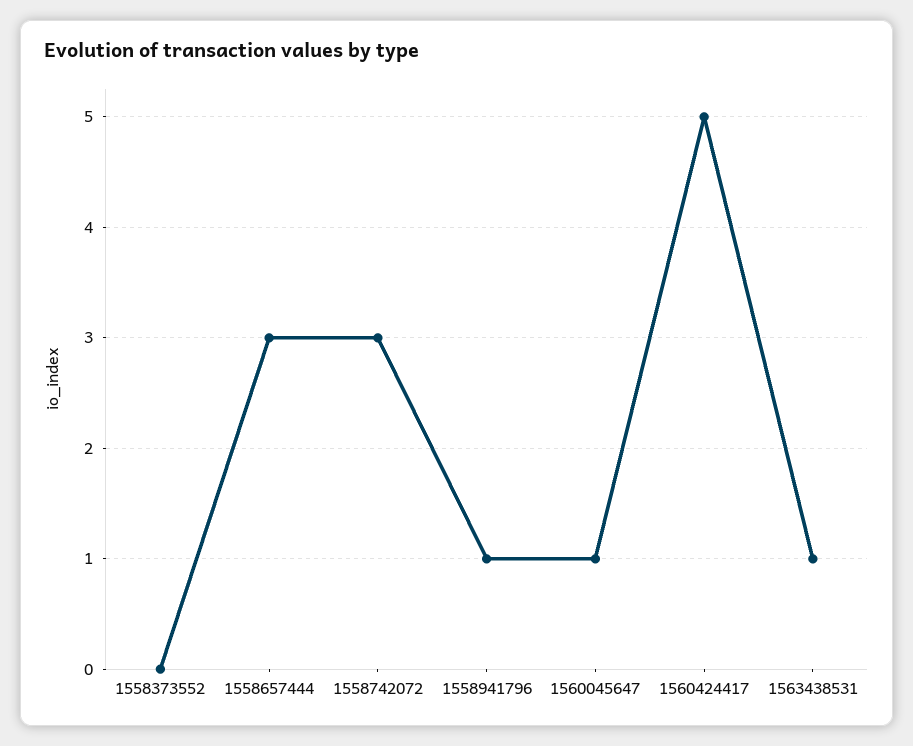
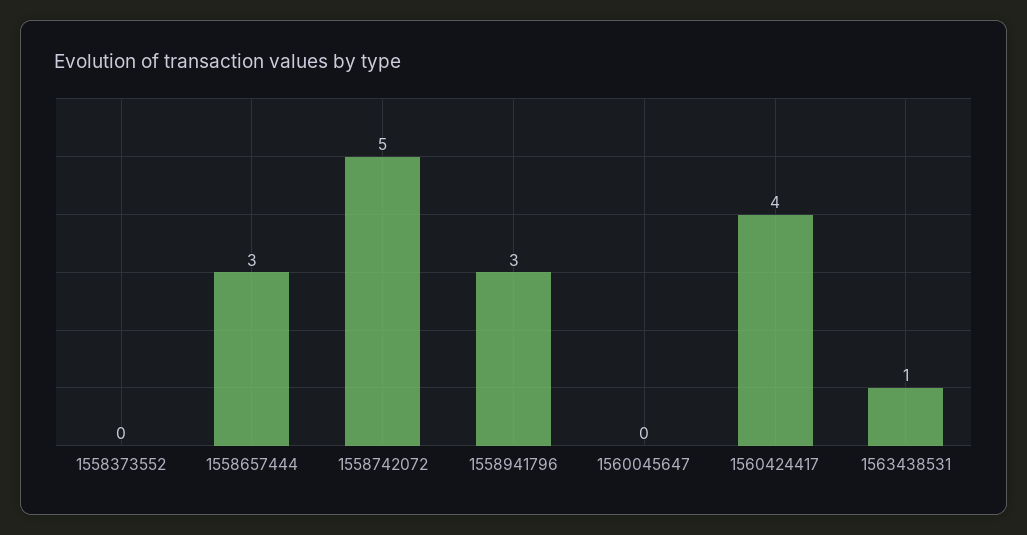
  {
    "1558373552": 0,
    "1558657444": 3,
-   "1558742072": 3,
+   "1558742072": 5,
-   "1558941796": 1,
+   "1558941796": 3,
-   "1560045647": 1,
+   "1560045647": 0,
-   "1560424417": 5,
+   "1560424417": 4,
    "1563438531": 1
  }

